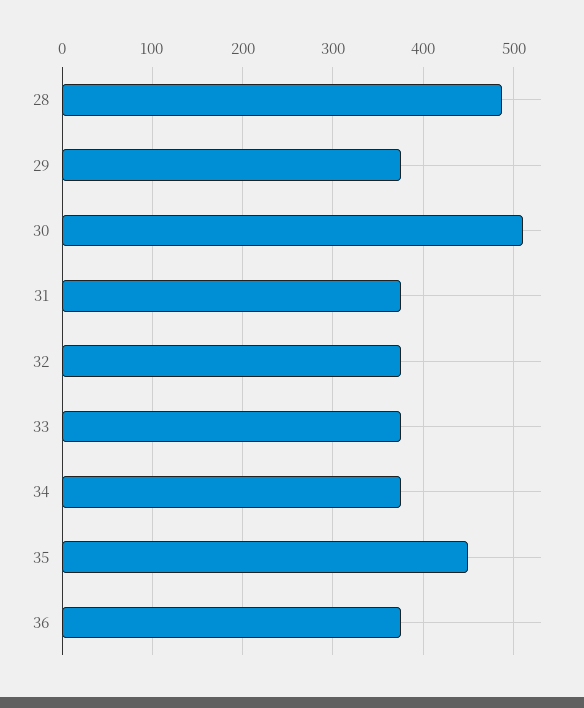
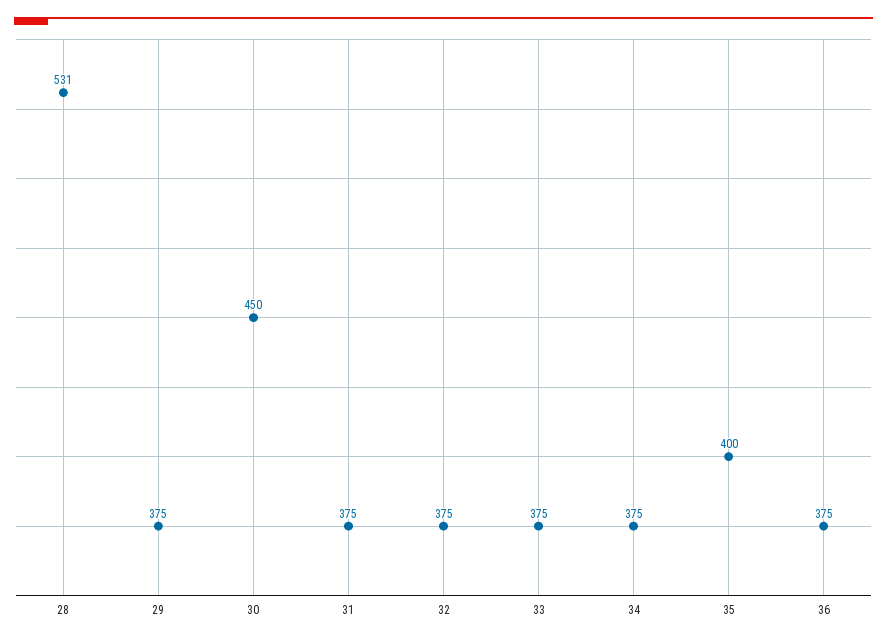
  {
-   "28": 490,
+   "28": 531,
    "29": 375,
-   "30": 510,
+   "30": 450,
    "31": 375,
    "32": 375,
    "33": 375,
    "34": 375,
-   "35": 450,
+   "35": 400,
    "36": 375
  }

